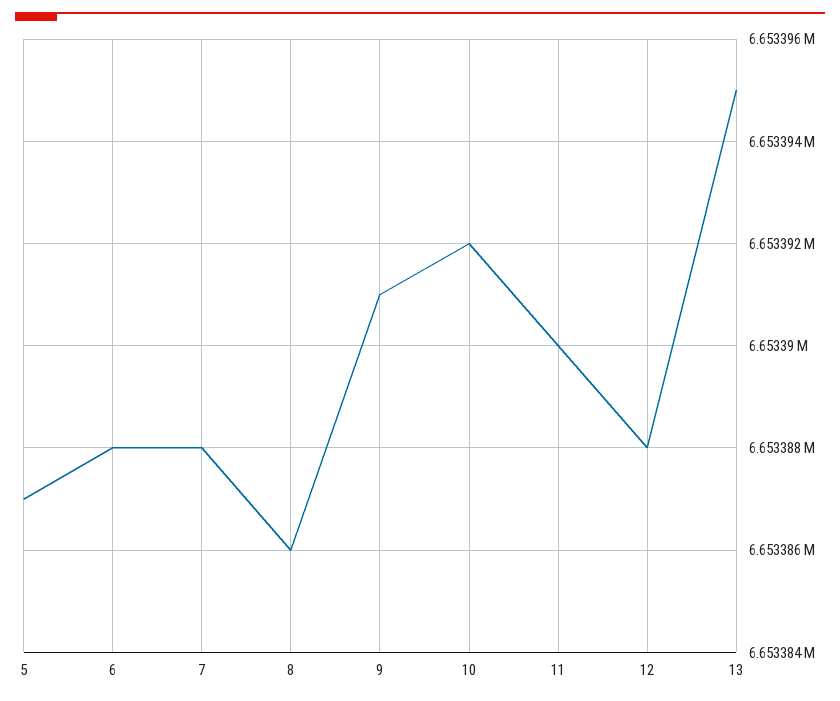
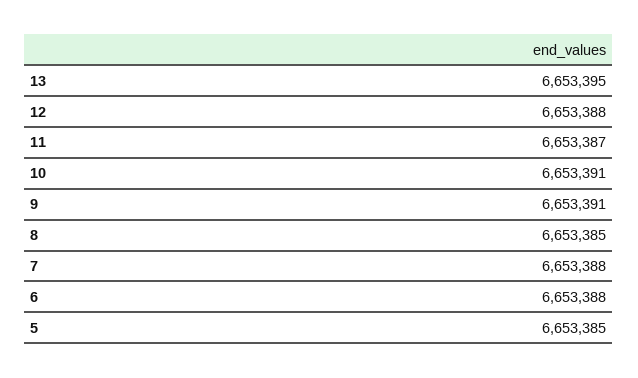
  {
-   "5": 6653387,
+   "5": 6653385,
    "6": 6653388,
    "7": 6653388,
-   "8": 6653386,
+   "8": 6653385,
    "9": 6653391,
-   "10": 6653392,
+   "10": 6653391,
-   "11": 6653390,
+   "11": 6653387,
    "12": 6653388,
    "13": 6653395
  }

